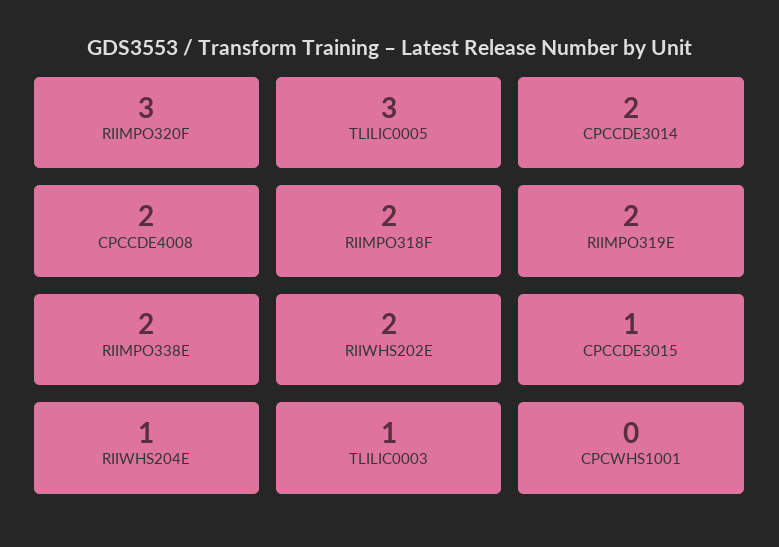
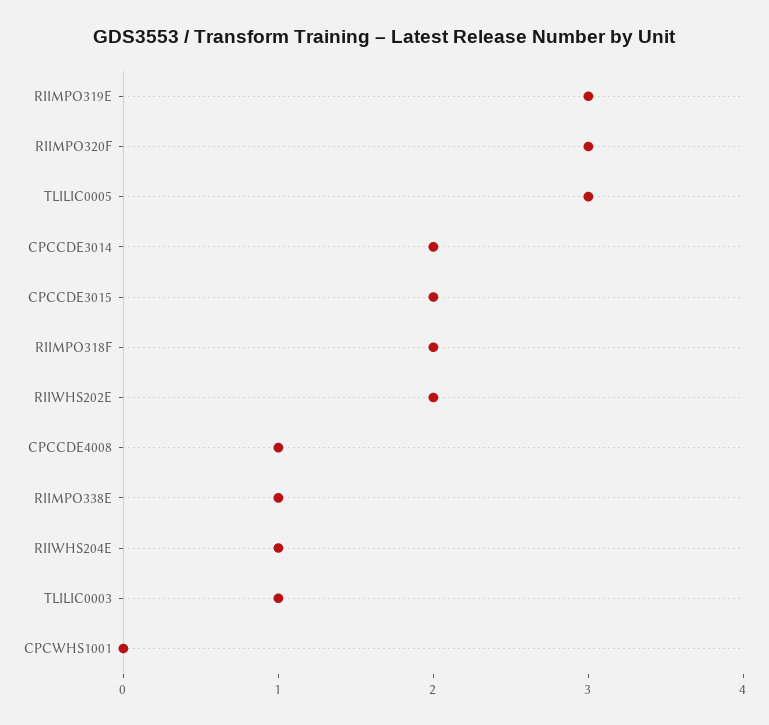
  {
    "RIIMPO320F": 3,
    "TLILIC0005": 3,
    "CPCCDE3014": 2,
-   "CPCCDE4008": 2,
+   "CPCCDE4008": 1,
    "RIIMPO318F": 2,
-   "RIIMPO319E": 2,
+   "RIIMPO319E": 3,
-   "RIIMPO338E": 2,
+   "RIIMPO338E": 1,
    "RIIWHS202E": 2,
-   "CPCCDE3015": 1,
+   "CPCCDE3015": 2,
    "RIIWHS204E": 1,
    "TLILIC0003": 1,
    "CPCWHS1001": 0
  }

